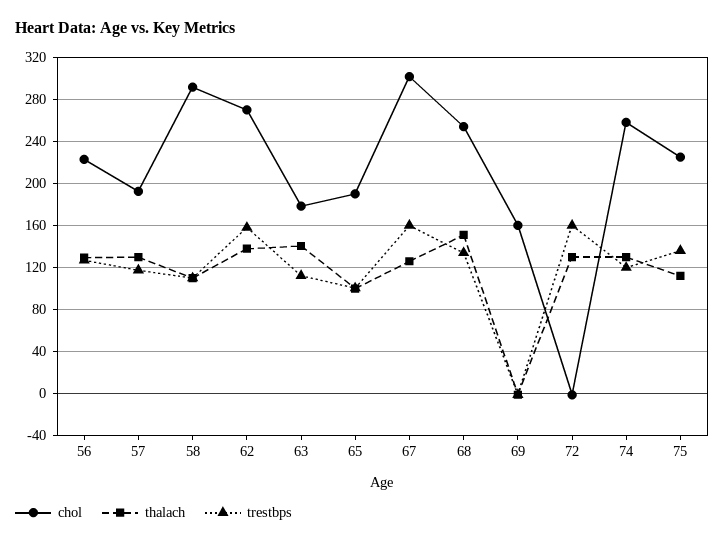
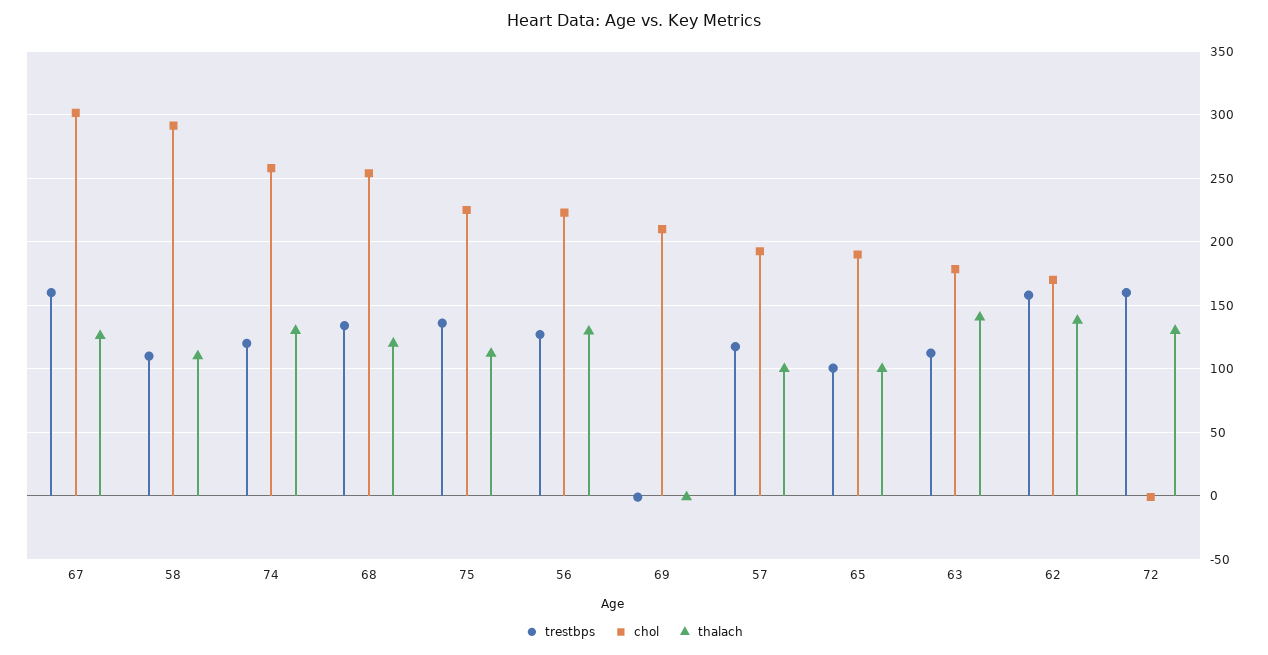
  {
    "chol": {
      "56": 225,
      "57": 195,
      "58": 290,
-     "62": 270,
+     "62": 170,
      "63": 180,
      "65": 190,
      "67": 300,
      "68": 255,
-     "69": 160,
+     "69": 210,
      "72": 0,
      "74": 260,
      "75": 225
    },
    "thalach": {
      "56": 130,
-     "57": 130,
+     "57": 100,
      "58": 110,
      "62": 140,
      "63": 140,
      "65": 100,
      "67": 125,
-     "68": 150,
+     "68": 120,
      "69": 0,
      "72": 130,
      "74": 130,
      "75": 110
    },
    "trestbps": {
      "56": 125,
      "57": 120,
      "58": 110,
      "62": 160,
      "63": 110,
      "65": 100,
      "67": 160,
      "68": 135,
      "69": 0,
      "72": 160,
      "74": 120,
      "75": 135
    }
  }

